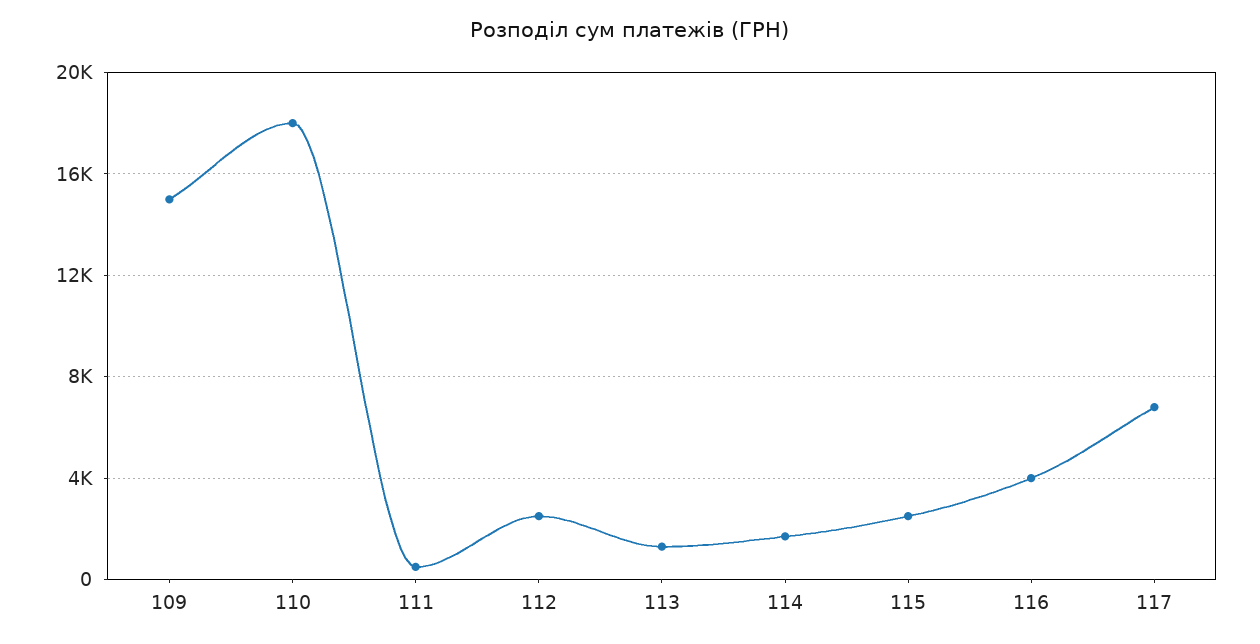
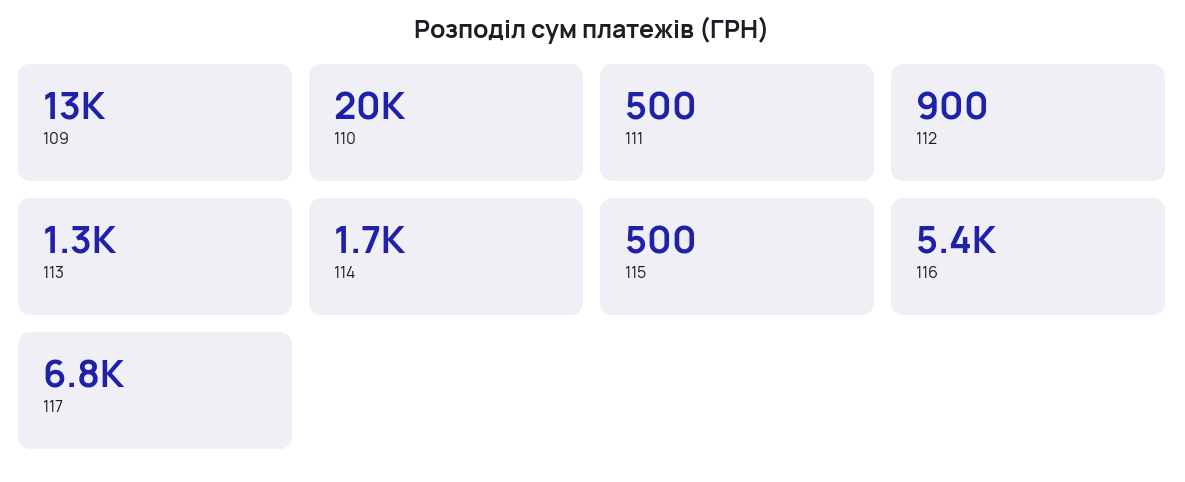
  {
-   "109": 15000,
+   "109": 13000,
-   "110": 18000,
+   "110": 20000,
    "111": 500,
-   "112": 2500,
+   "112": 900,
    "113": 1300,
    "114": 1700,
-   "115": 2500,
+   "115": 500,
-   "116": 4000,
+   "116": 5400,
    "117": 6800
  }

